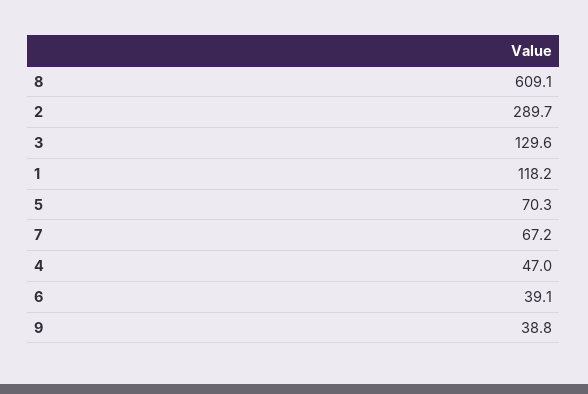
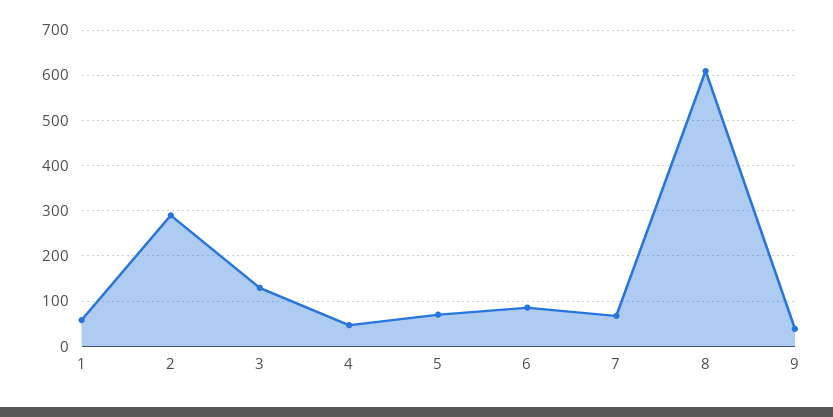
  {
    "8": 609.1,
    "2": 289.7,
    "3": 129.6,
-   "1": 118.2,
+   "1": 60,
    "5": 70.3,
    "7": 67.2,
    "4": 47,
-   "6": 39.1,
+   "6": 80,
    "9": 38.8
  }

